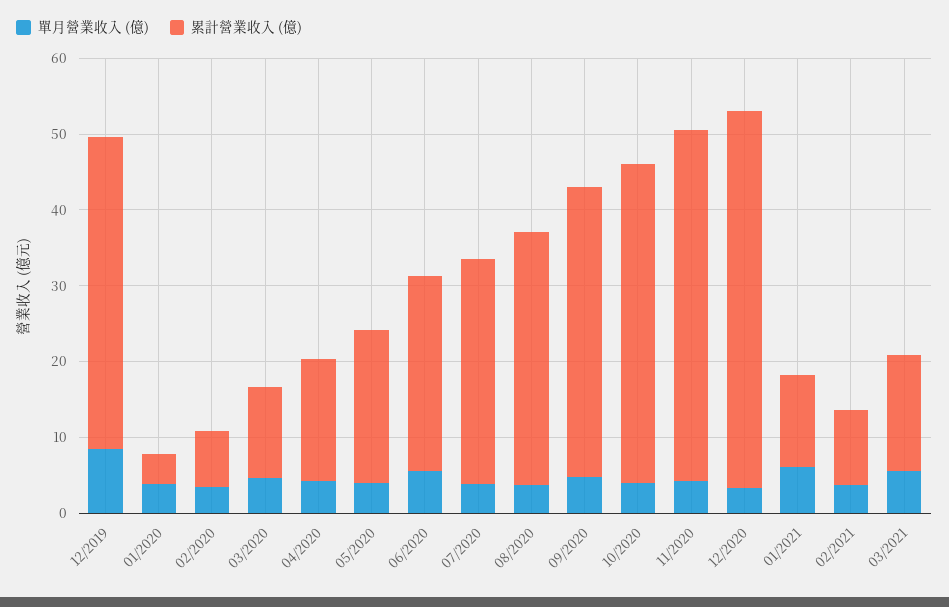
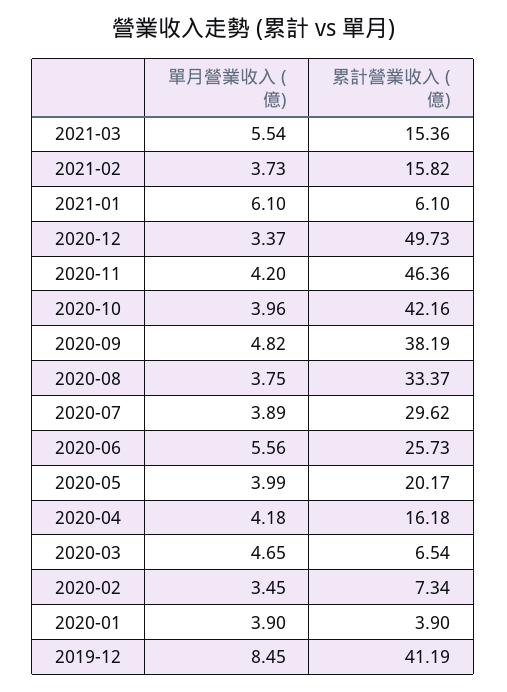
  {
    "單月營業收入 (億)": {
      "12/2019": 8.45,
      "01/2020": 3.9,
      "02/2020": 3.45,
      "03/2020": 4.65,
      "04/2020": 4.18,
      "05/2020": 3.99,
      "06/2020": 5.56,
      "07/2020": 3.89,
      "08/2020": 3.75,
      "09/2020": 4.82,
      "10/2020": 3.96,
      "11/2020": 4.2,
      "12/2020": 3.37,
      "01/2021": 6.1,
      "02/2021": 3.73,
      "03/2021": 5.54
    },
    "累計營業收入 (億)": {
      "12/2019": 41.19,
      "01/2020": 3.9,
      "02/2020": 7.34,
-     "03/2020": 12,
+     "03/2020": 6.54,
      "04/2020": 16.18,
      "05/2020": 20.17,
      "06/2020": 25.73,
      "07/2020": 29.62,
      "08/2020": 33.37,
      "09/2020": 38.19,
      "10/2020": 42.16,
      "11/2020": 46.36,
      "12/2020": 49.73,
-     "01/2021": 12,
+     "01/2021": 6.1,
-     "02/2021": 10,
+     "02/2021": 15.82,
      "03/2021": 15.36
    }
  }

